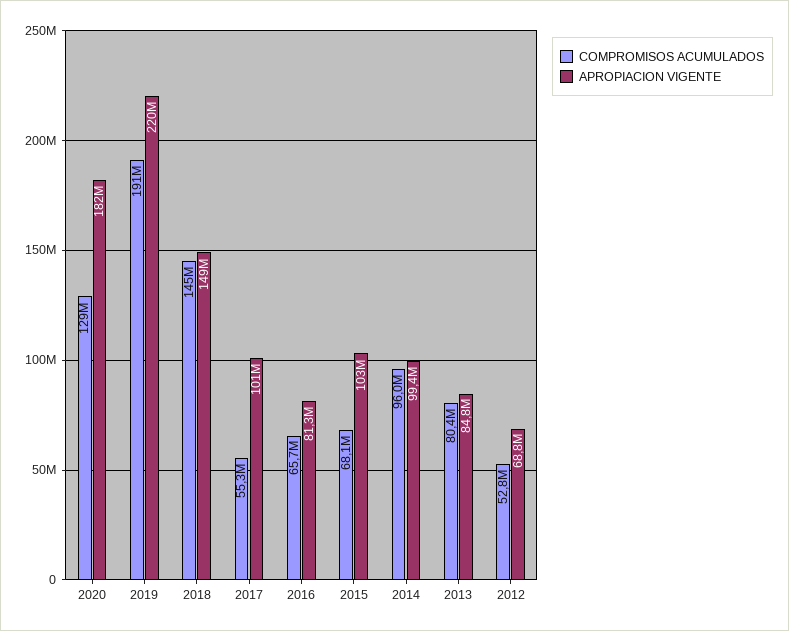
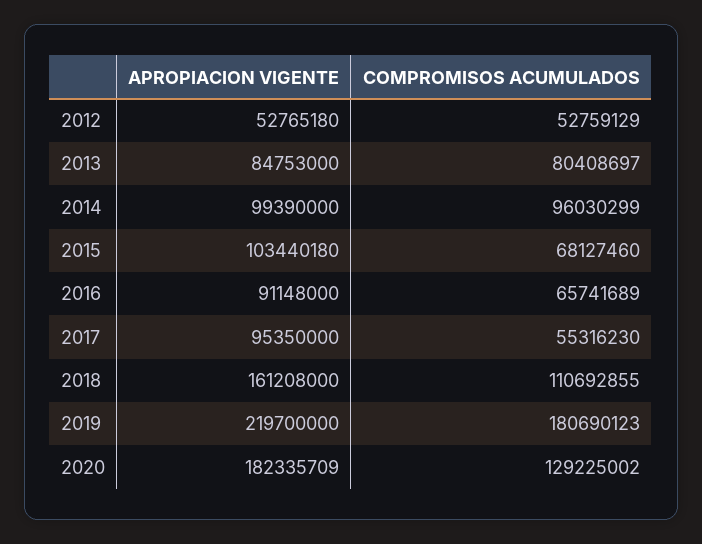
  {
    "COMPROMISOS ACUMULADOS": {
      "2020": 129225002,
-     "2019": 191000000,
+     "2019": 180690123,
-     "2018": 145000000,
+     "2018": 110692855,
      "2017": 55316230,
      "2016": 65741689,
      "2015": 68127460,
      "2014": 96030299,
      "2013": 80408697,
      "2012": 52759129
    },
    "APROPIACION VIGENTE": {
      "2020": 182335709,
      "2019": 219700000,
-     "2018": 149000000,
+     "2018": 161208000,
-     "2017": 101000000,
+     "2017": 95350000,
-     "2016": 81300000,
+     "2016": 91148000,
      "2015": 103440180,
      "2014": 99390000,
      "2013": 84753000,
-     "2012": 68800000
+     "2012": 52765180
    }
  }

